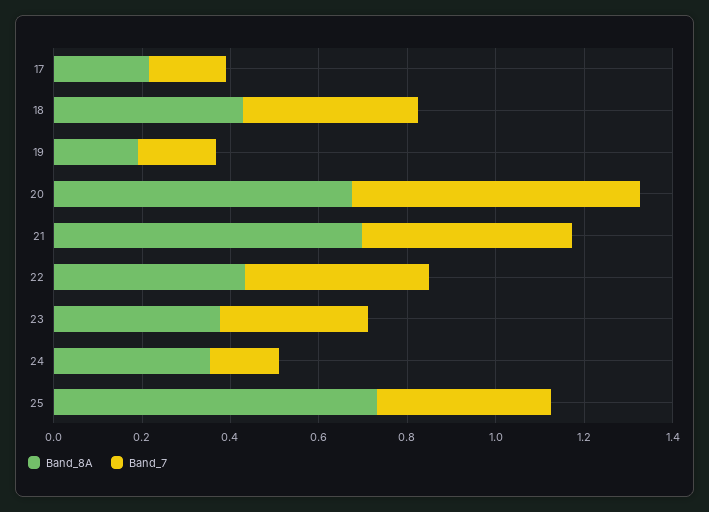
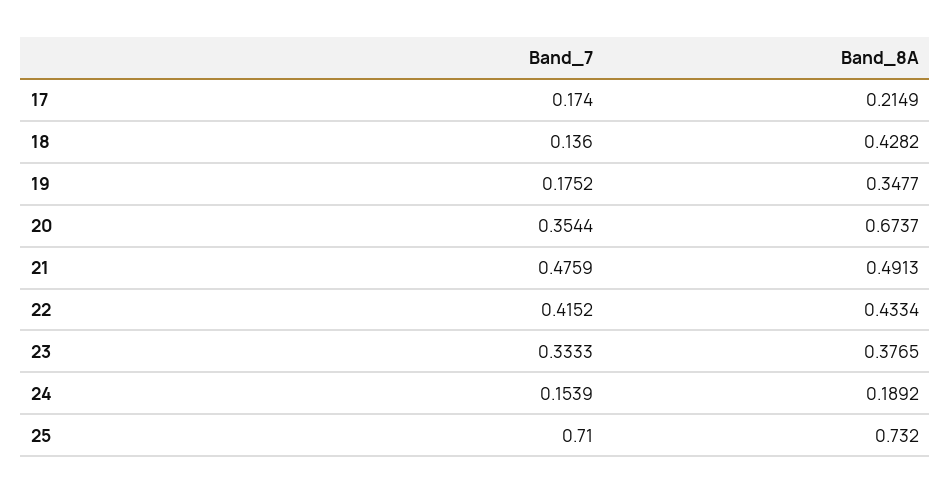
  {
    "Band_8A": {
      "17": 0.2149,
      "18": 0.4282,
-     "19": 0.2,
+     "19": 0.3477,
      "20": 0.6737,
-     "21": 0.7,
+     "21": 0.4913,
      "22": 0.4334,
      "23": 0.3765,
-     "24": 0.35,
+     "24": 0.1892,
      "25": 0.732
    },
    "Band_7": {
      "17": 0.174,
-     "18": 0.4,
+     "18": 0.136,
      "19": 0.1752,
-     "20": 0.65,
+     "20": 0.3544,
      "21": 0.4759,
      "22": 0.4152,
      "23": 0.3333,
      "24": 0.1539,
-     "25": 0.4
+     "25": 0.71
    }
  }

